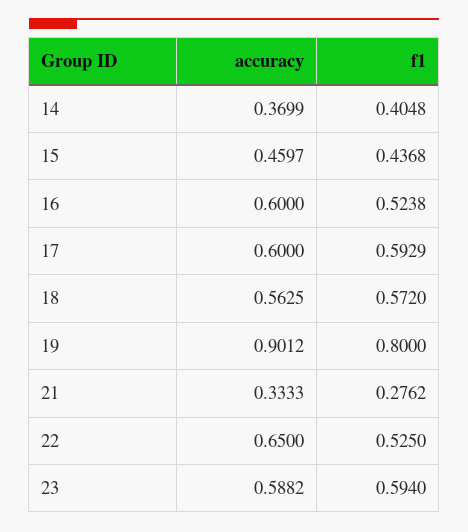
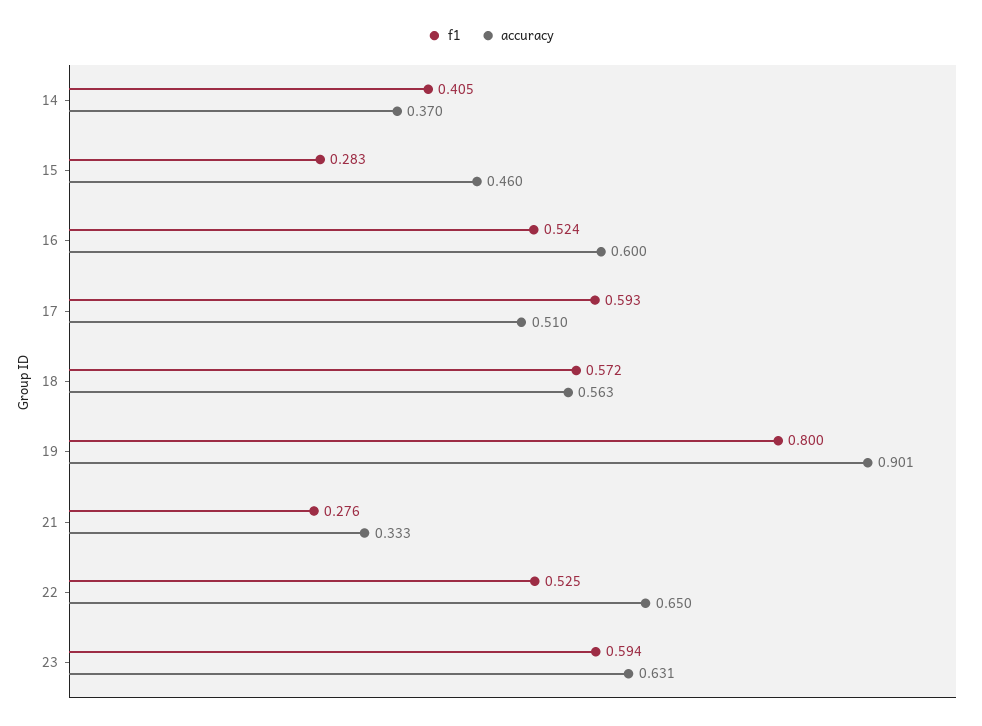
  {
    "accuracy": {
      "14": 0.3699,
      "15": 0.4597,
      "16": 0.6,
-     "17": 0.6,
+     "17": 0.51,
      "18": 0.5625,
      "19": 0.9012,
      "21": 0.3333,
      "22": 0.65,
-     "23": 0.5882
+     "23": 0.631
    },
    "f1": {
      "14": 0.4048,
-     "15": 0.4368,
+     "15": 0.283,
      "16": 0.5238,
      "17": 0.5929,
      "18": 0.572,
      "19": 0.8,
      "21": 0.2762,
      "22": 0.525,
      "23": 0.594
    }
  }

